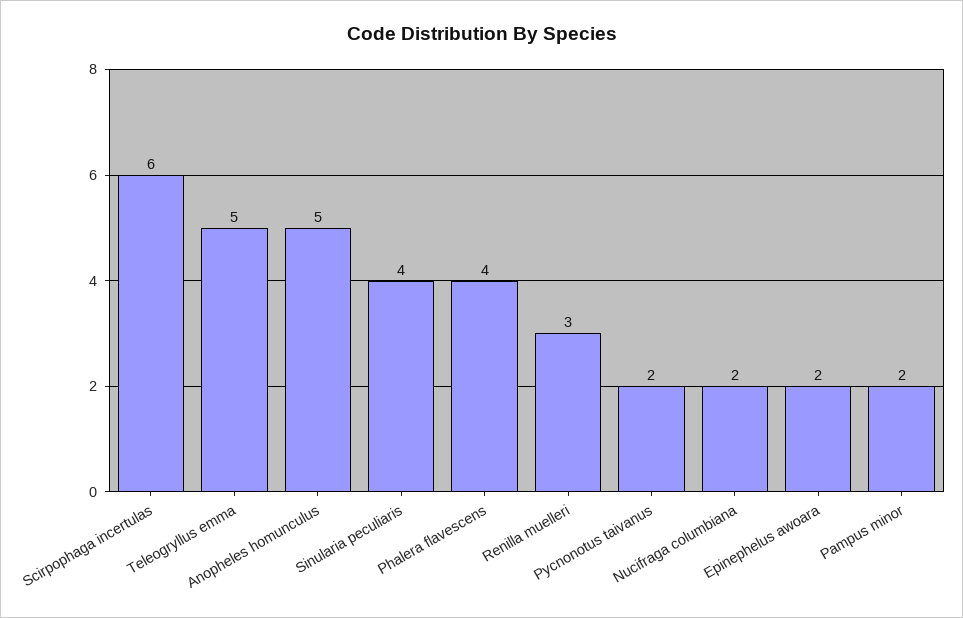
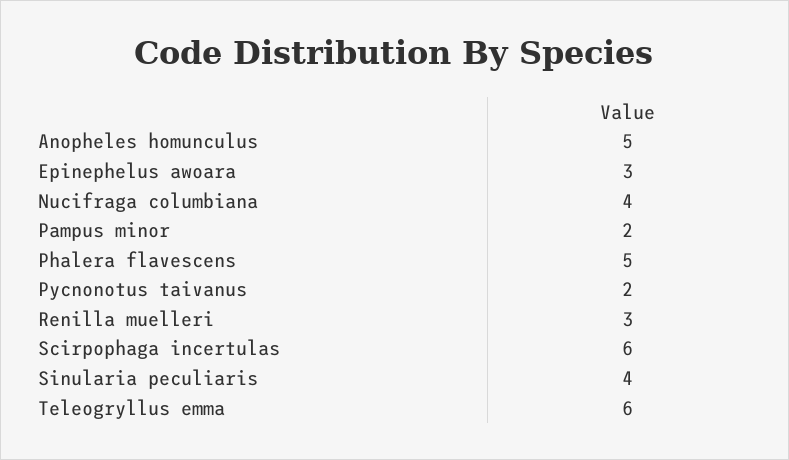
  {
    "Scirpophaga incertulas": 6,
-   "Teleogryllus emma": 5,
+   "Teleogryllus emma": 6,
    "Anopheles homunculus": 5,
    "Sinularia peculiaris": 4,
-   "Phalera flavescens": 4,
+   "Phalera flavescens": 5,
    "Renilla muelleri": 3,
    "Pycnonotus taivanus": 2,
-   "Nucifraga columbiana": 2,
+   "Nucifraga columbiana": 4,
-   "Epinephelus awoara": 2,
+   "Epinephelus awoara": 3,
    "Pampus minor": 2
  }

